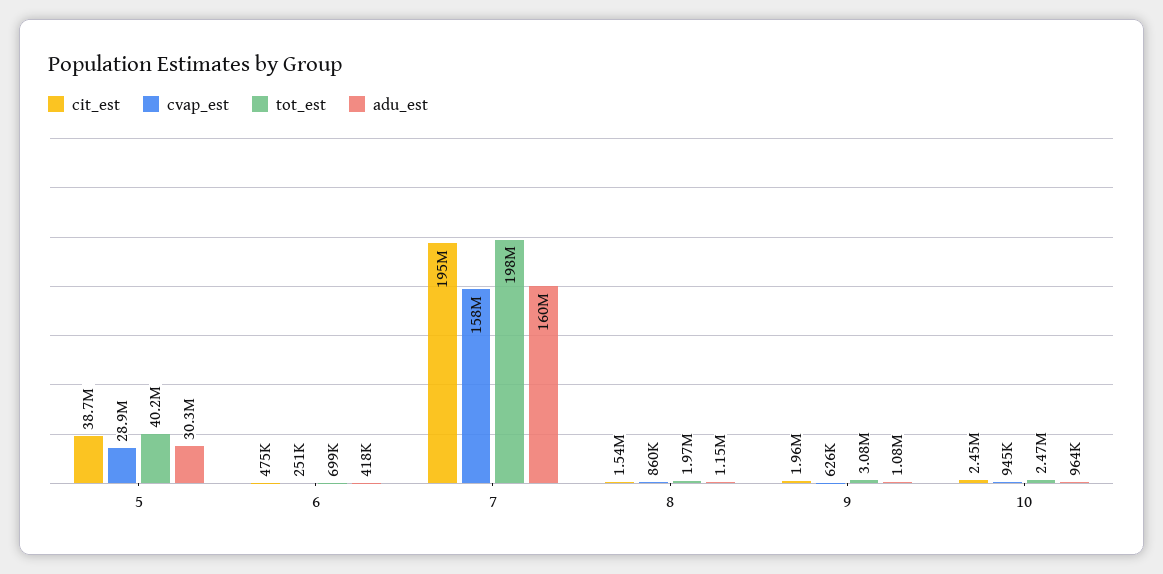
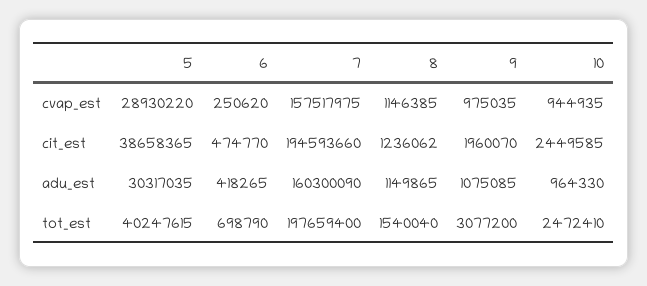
  {
    "cit_est": {
      "5": 38658365,
      "6": 474770,
      "7": 194593660,
-     "8": 1540000,
+     "8": 1236062,
      "9": 1960070,
      "10": 2449585
    },
    "cvap_est": {
      "5": 28930220,
      "6": 250620,
      "7": 157517975,
-     "8": 860000,
+     "8": 1146385,
-     "9": 626000,
+     "9": 975035,
      "10": 944935
    },
    "tot_est": {
      "5": 40247615,
      "6": 698790,
      "7": 197659400,
-     "8": 1970000,
+     "8": 1540040,
      "9": 3077200,
      "10": 2472410
    },
    "adu_est": {
      "5": 30317035,
      "6": 418265,
      "7": 160300090,
      "8": 1149865,
      "9": 1075085,
      "10": 964330
    }
  }

